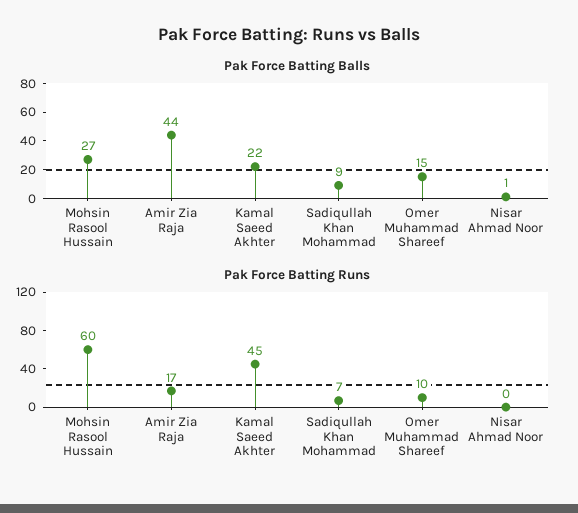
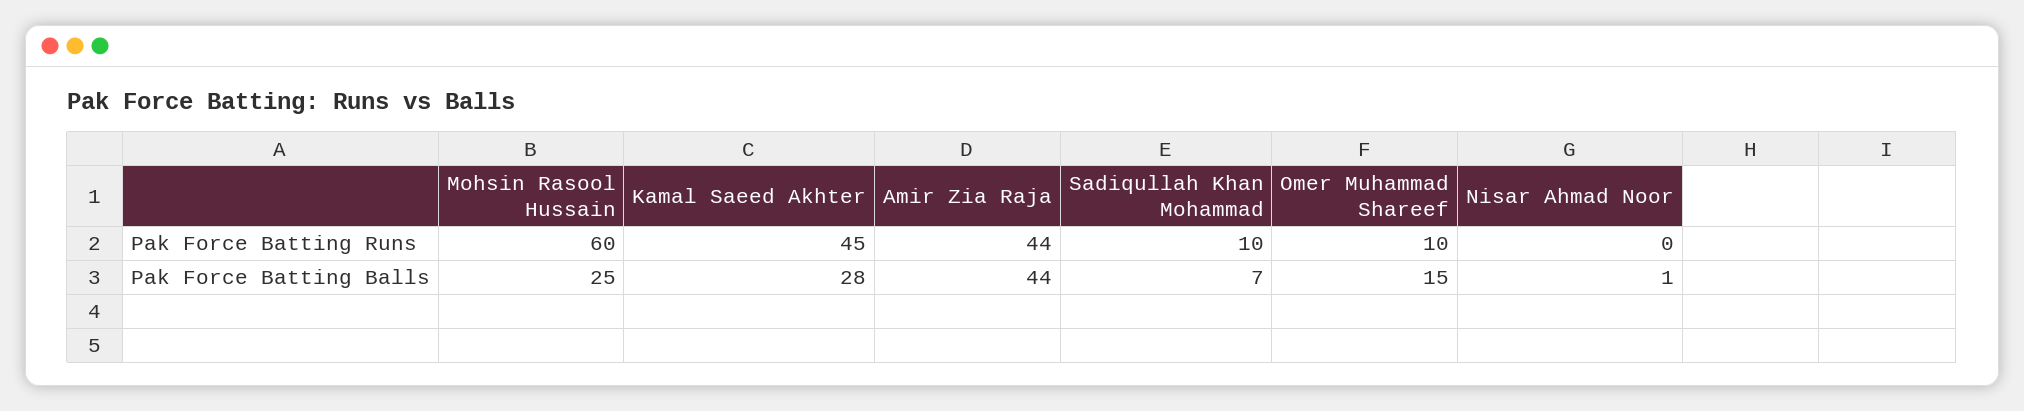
  {
    "Pak Force Batting Balls": {
-     "Mohsin Rasool Hussain": 27,
+     "Mohsin Rasool Hussain": 25,
      "Amir Zia Raja": 44,
-     "Kamal Saeed Akhter": 22,
+     "Kamal Saeed Akhter": 28,
-     "Sadiqullah Khan Mohammad": 9,
+     "Sadiqullah Khan Mohammad": 7,
      "Omer Muhammad Shareef": 15,
      "Nisar Ahmad Noor": 1
    },
    "Pak Force Batting Runs": {
      "Mohsin Rasool Hussain": 60,
-     "Amir Zia Raja": 17,
+     "Amir Zia Raja": 44,
      "Kamal Saeed Akhter": 45,
-     "Sadiqullah Khan Mohammad": 7,
+     "Sadiqullah Khan Mohammad": 10,
      "Omer Muhammad Shareef": 10,
      "Nisar Ahmad Noor": 0
    }
  }

